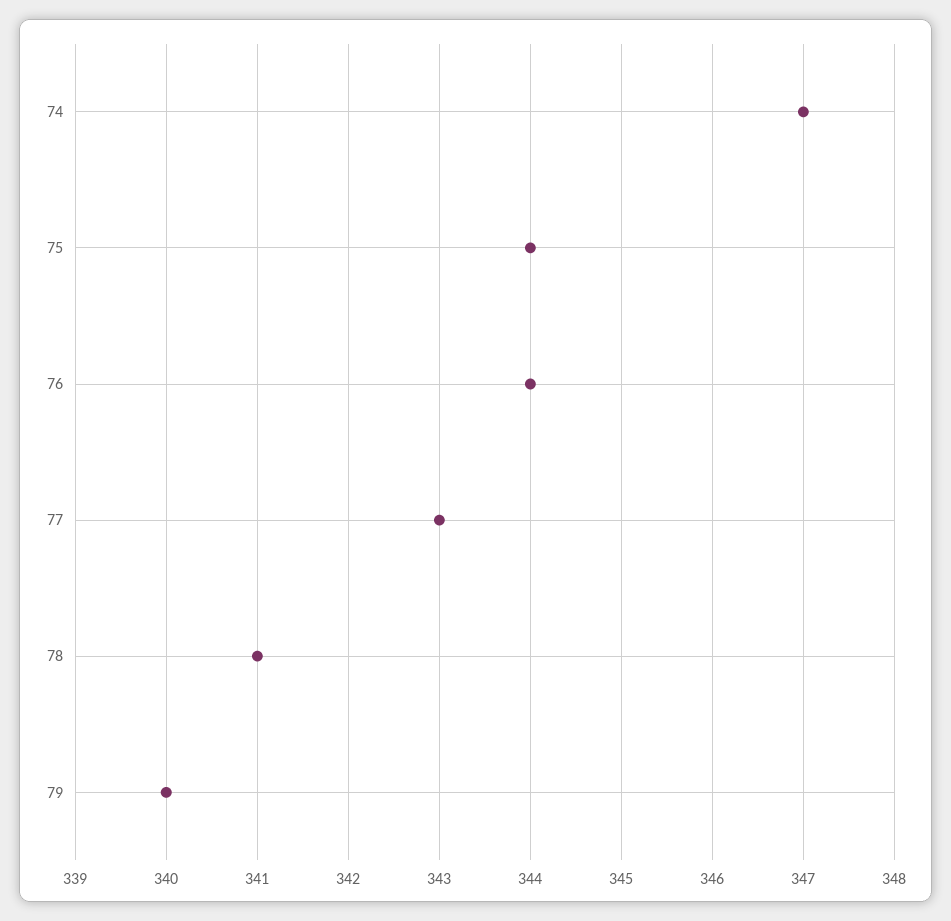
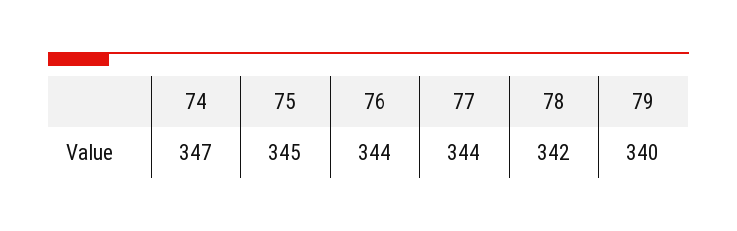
  {
    "74": 347,
-   "75": 344,
+   "75": 345,
    "76": 344,
-   "77": 343,
+   "77": 344,
-   "78": 341,
+   "78": 342,
    "79": 340
  }

